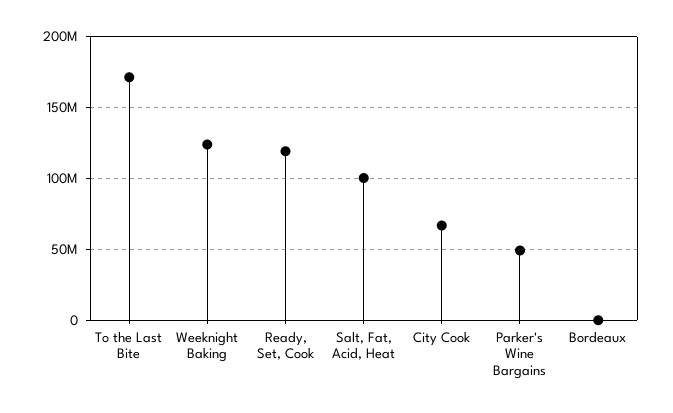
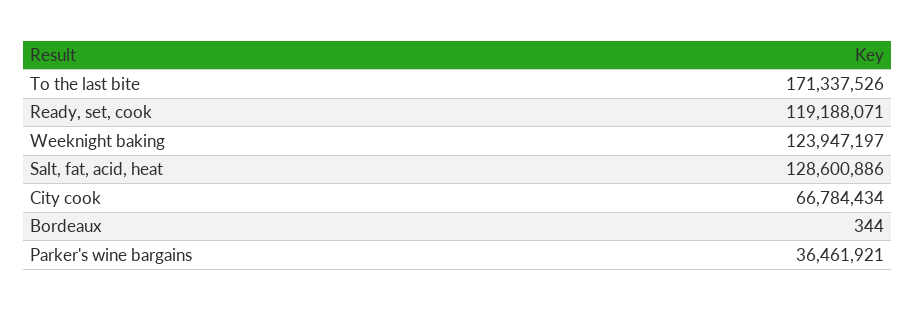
  {
    "To the Last Bite": 171337526,
    "Weeknight Baking": 123947197,
    "Ready, Set, Cook": 119188071,
-   "Salt, Fat, Acid, Heat": 100000000,
+   "Salt, Fat, Acid, Heat": 128600886,
    "City Cook": 66784434,
-   "Parker's Wine Bargains": 50000000,
+   "Parker's Wine Bargains": 36461921,
    "Bordeaux": 344
  }

